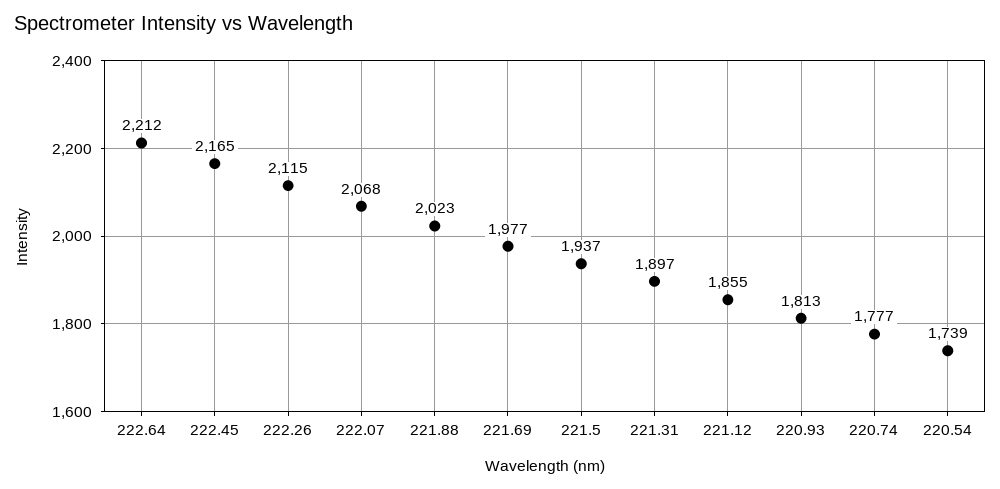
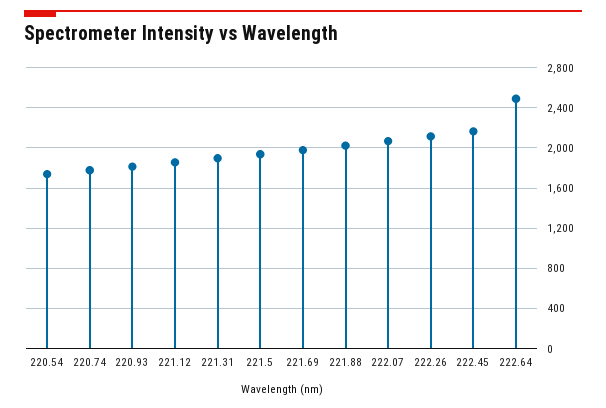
  {
-   "222.64": 2212,
+   "222.64": 2500,
    "222.45": 2165,
    "222.26": 2115,
    "222.07": 2068,
    "221.88": 2023,
    "221.69": 1977,
    "221.5": 1937,
    "221.31": 1897,
    "221.12": 1855,
    "220.93": 1813,
    "220.74": 1777,
    "220.54": 1739
  }

